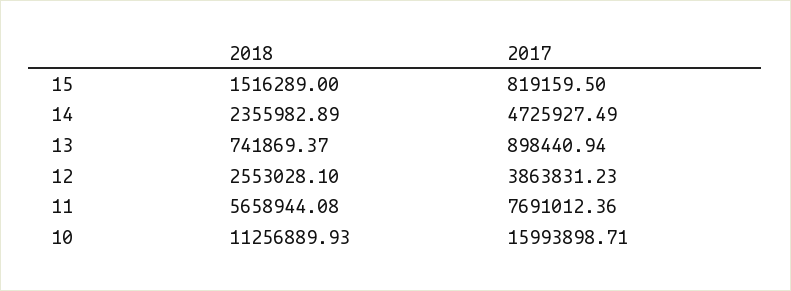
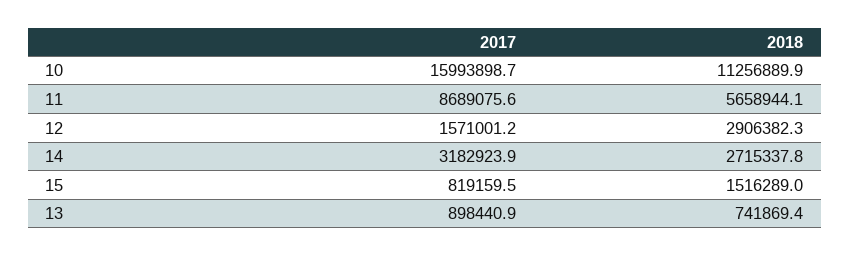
  {
    "2018": {
      "15": 1516289,
-     "14": 2355982.89,
+     "14": 2715337.8,
      "13": 741869.37,
-     "12": 2553028.1,
+     "12": 2906382.3,
      "11": 5658944.08,
      "10": 11256889.93
    },
    "2017": {
      "15": 819159.5,
-     "14": 4725927.49,
+     "14": 3182923.9,
      "13": 898440.94,
-     "12": 3863831.23,
+     "12": 1571001.2,
-     "11": 7691012.36,
+     "11": 8689075.6,
      "10": 15993898.71
    }
  }

